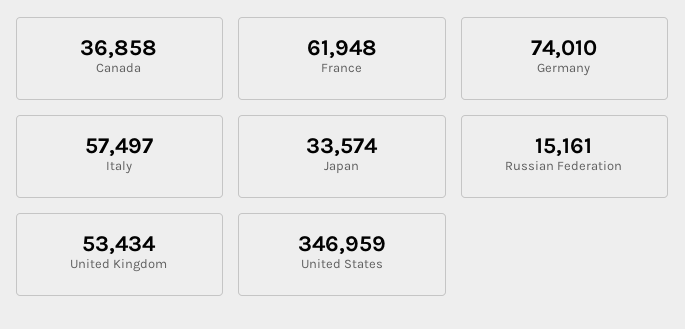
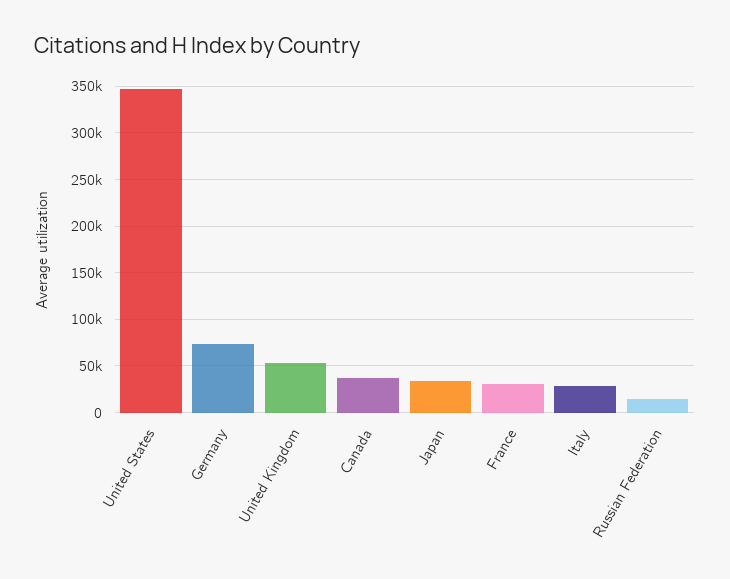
  {
    "Canada": 36858,
-   "France": 61948,
+   "France": 30000,
    "Germany": 74010,
-   "Italy": 57497,
+   "Italy": 30000,
    "Japan": 33574,
    "Russian Federation": 15161,
    "United Kingdom": 53434,
    "United States": 346959
  }

